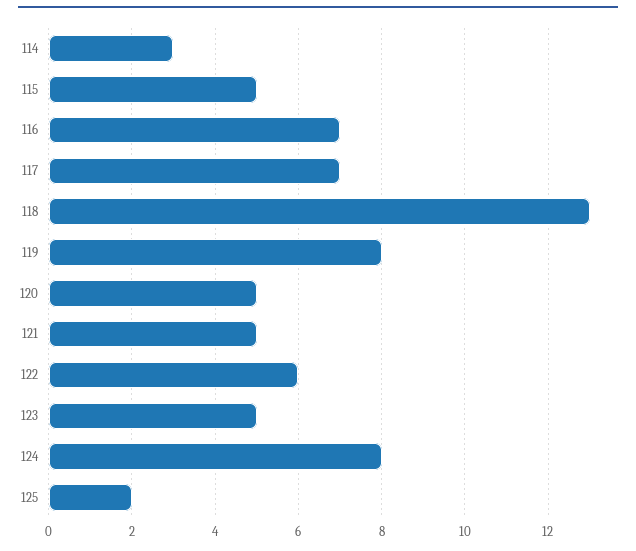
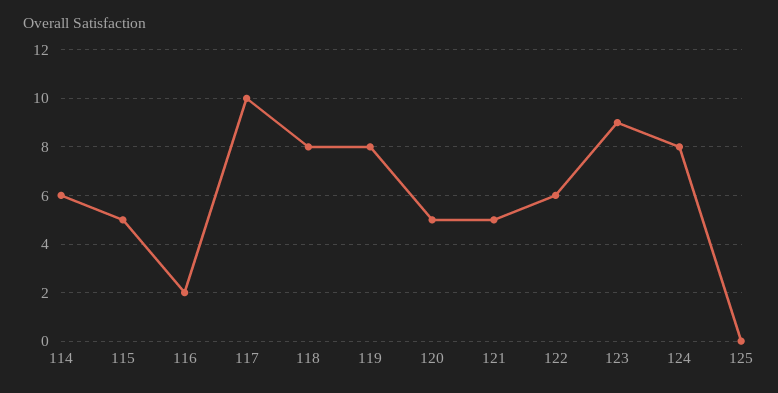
  {
-   "114": 3,
+   "114": 6,
    "115": 5,
-   "116": 7,
+   "116": 2,
-   "117": 7,
+   "117": 10,
-   "118": 13,
+   "118": 8,
    "119": 8,
    "120": 5,
    "121": 5,
    "122": 6,
-   "123": 5,
+   "123": 9,
    "124": 8,
-   "125": 2
+   "125": 0
  }

